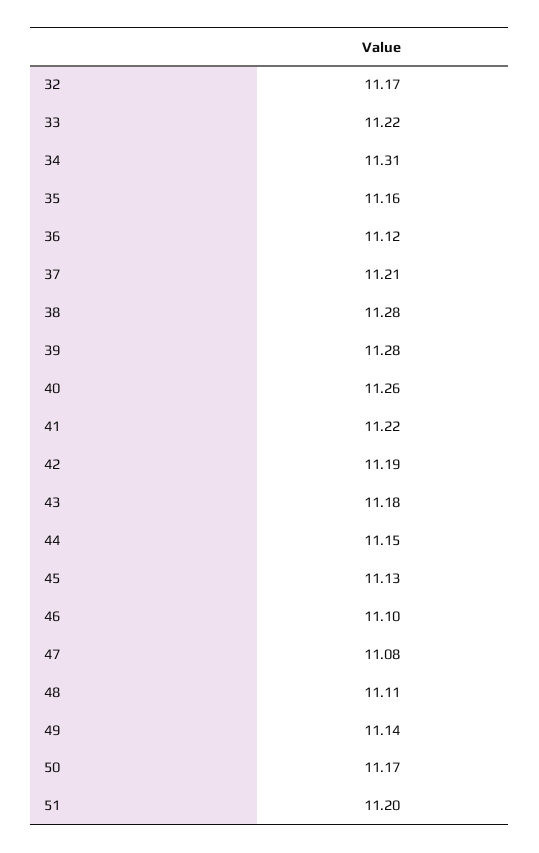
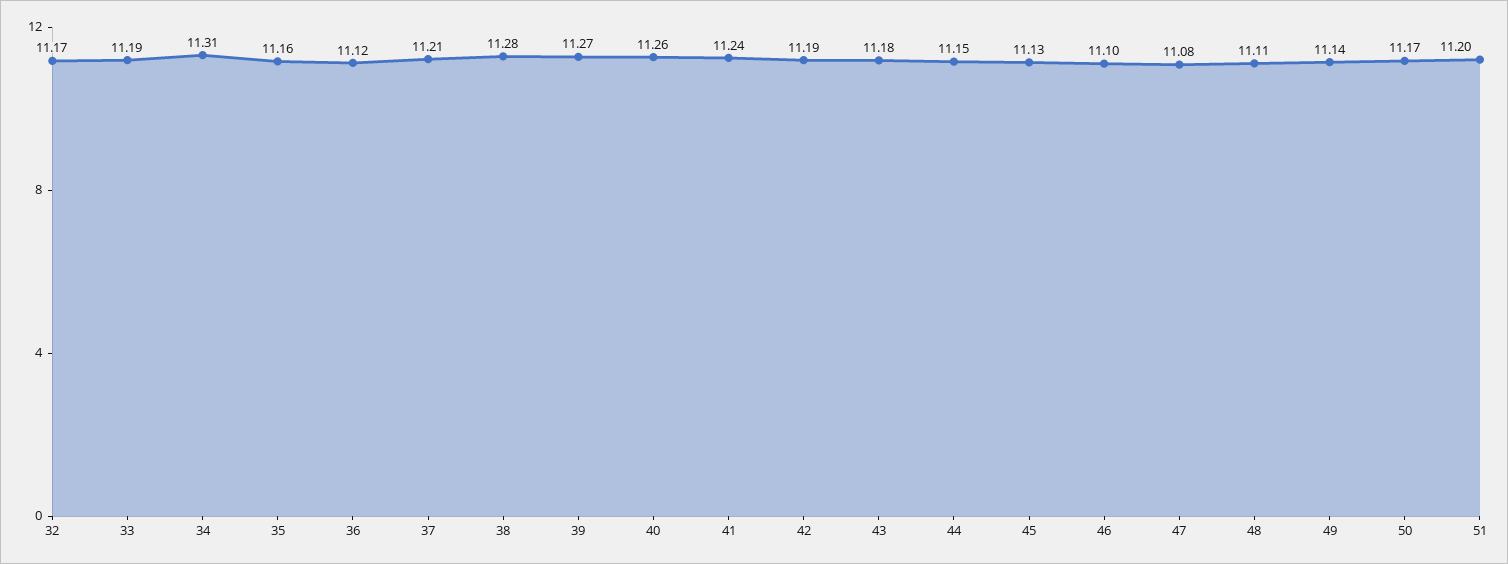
  {
    "32": 11.17,
-   "33": 11.22,
+   "33": 11.19,
    "34": 11.31,
    "35": 11.16,
    "36": 11.12,
    "37": 11.21,
    "38": 11.28,
-   "39": 11.28,
+   "39": 11.27,
    "40": 11.26,
-   "41": 11.22,
+   "41": 11.24,
    "42": 11.19,
    "43": 11.18,
    "44": 11.15,
    "45": 11.13,
    "46": 11.1,
    "47": 11.08,
    "48": 11.11,
    "49": 11.14,
    "50": 11.17,
    "51": 11.2
  }

